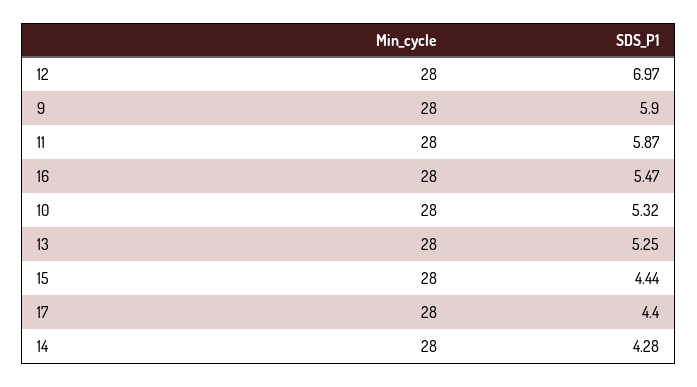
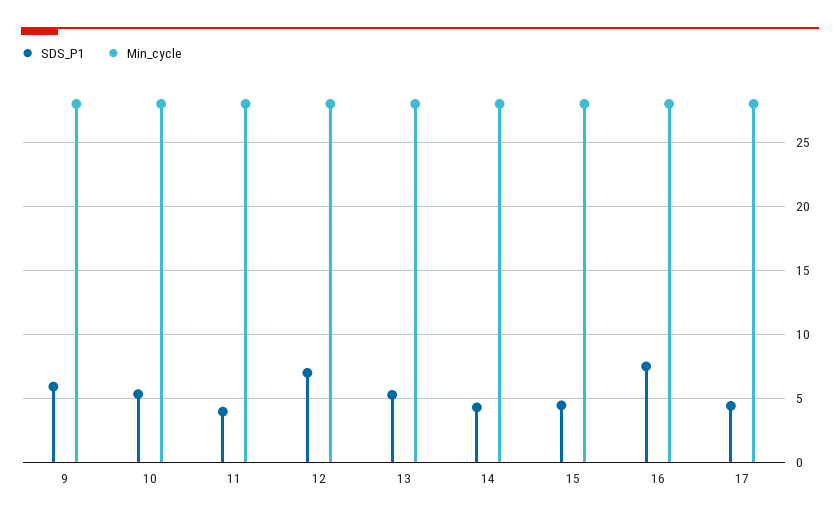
  {
    "Min_cycle": {
      "12": 28,
      "9": 28,
      "11": 28,
      "16": 28,
      "10": 28,
      "13": 28,
      "15": 28,
      "17": 28,
      "14": 28
    },
    "SDS_P1": {
      "12": 6.97,
      "9": 5.9,
-     "11": 5.87,
+     "11": 4,
-     "16": 5.47,
+     "16": 7.5,
      "10": 5.32,
      "13": 5.25,
      "15": 4.44,
      "17": 4.4,
      "14": 4.28
    }
  }

